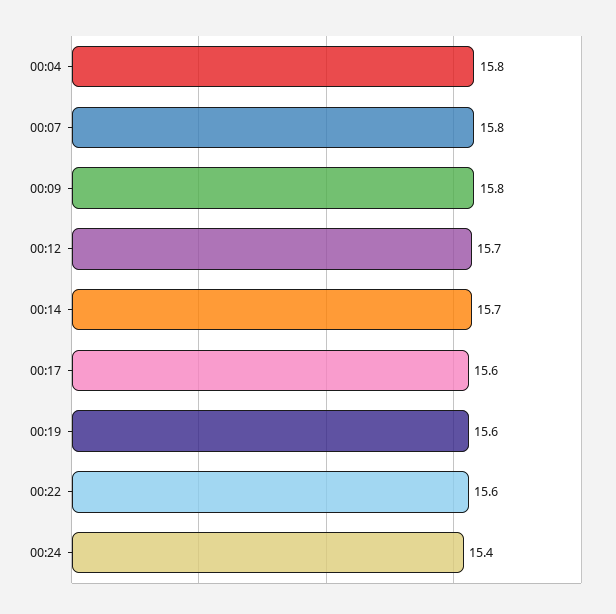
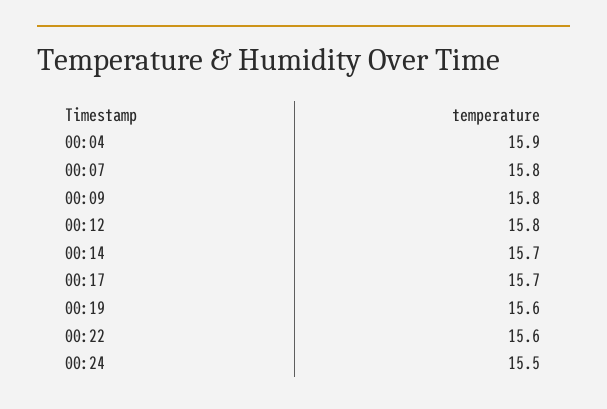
  {
-   "00:04": 15.8,
+   "00:04": 15.9,
    "00:07": 15.8,
    "00:09": 15.8,
-   "00:12": 15.7,
+   "00:12": 15.8,
    "00:14": 15.7,
-   "00:17": 15.6,
+   "00:17": 15.7,
    "00:19": 15.6,
    "00:22": 15.6,
-   "00:24": 15.4
+   "00:24": 15.5
  }

